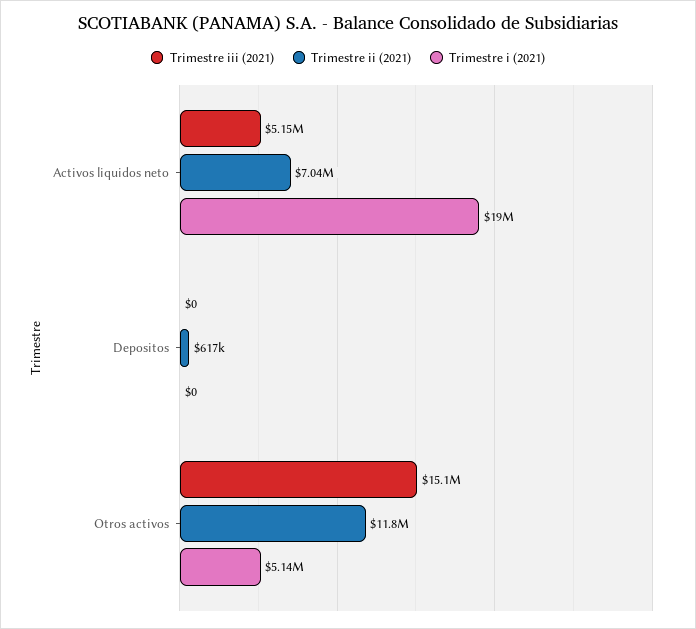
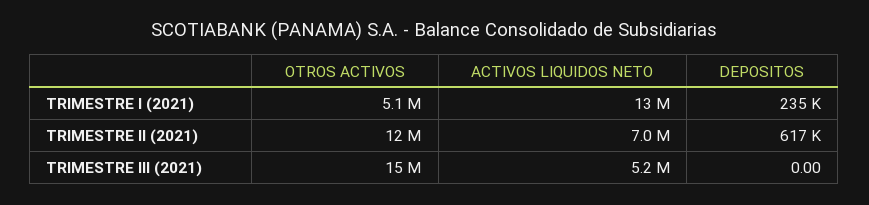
  {
    "Trimestre iii (2021)": {
      "Activos liquidos neto": 5150000,
      "Depositos": 0,
      "Otros activos": 15100000
    },
    "Trimestre ii (2021)": {
      "Activos liquidos neto": 7040000,
      "Depositos": 617000,
      "Otros activos": 11800000
    },
    "Trimestre i (2021)": {
-     "Activos liquidos neto": 19000000,
+     "Activos liquidos neto": 13000000,
-     "Depositos": 0,
+     "Depositos": 235000,
      "Otros activos": 5140000
    }
  }

